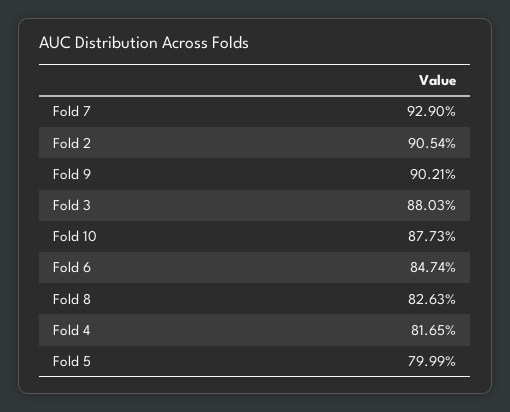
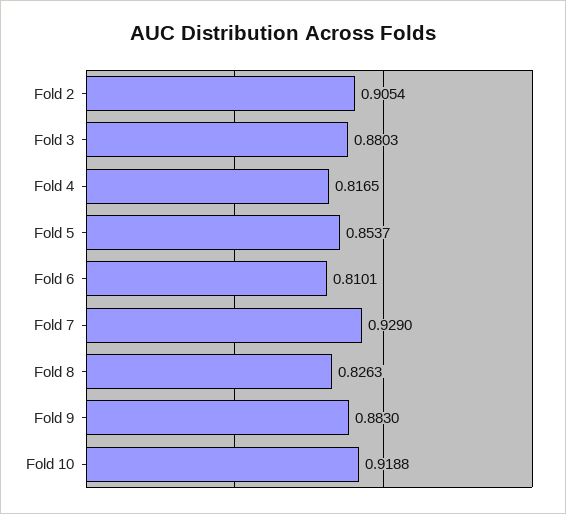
  {
    "Fold 7": 0.929,
    "Fold 2": 0.9054,
-   "Fold 9": 0.9021,
+   "Fold 9": 0.883,
    "Fold 3": 0.8803,
-   "Fold 10": 0.8773,
+   "Fold 10": 0.9188,
-   "Fold 6": 0.8474,
+   "Fold 6": 0.8101,
    "Fold 8": 0.8263,
    "Fold 4": 0.8165,
-   "Fold 5": 0.7999
+   "Fold 5": 0.8537
  }

